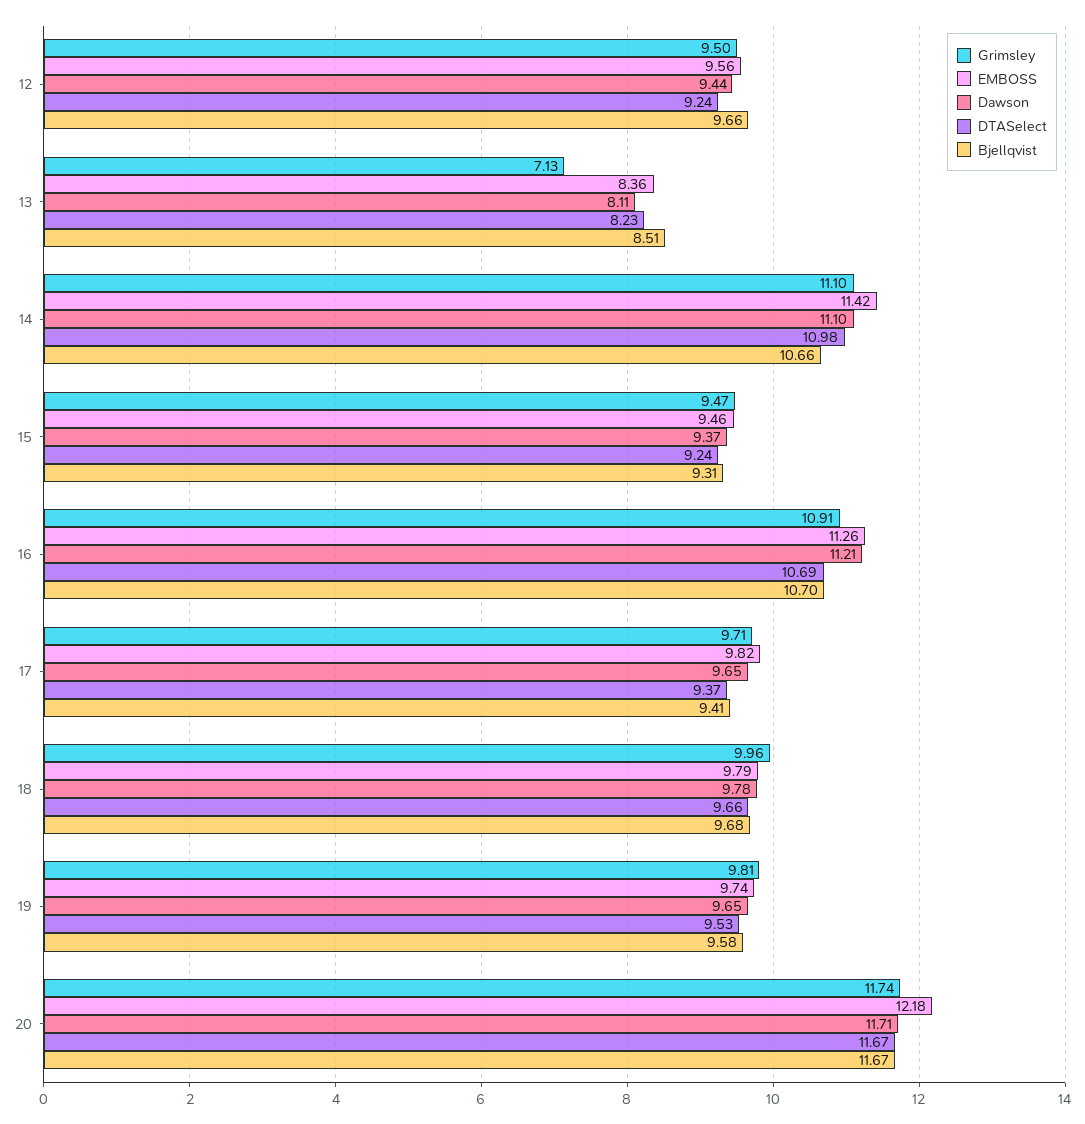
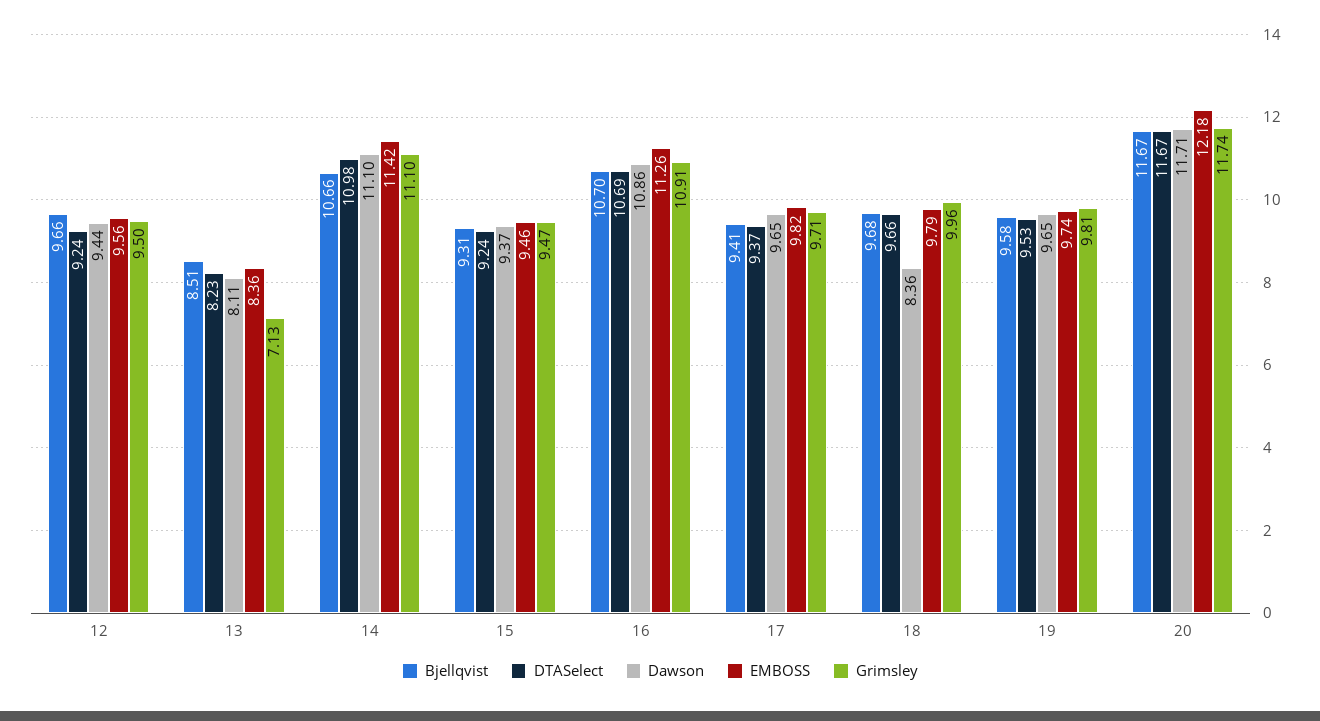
  {
    "Grimsley": {
      "12": 9.5,
      "13": 7.13,
      "14": 11.1,
      "15": 9.47,
      "16": 10.91,
      "17": 9.71,
      "18": 9.96,
      "19": 9.81,
      "20": 11.74
    },
    "EMBOSS": {
      "12": 9.56,
      "13": 8.36,
      "14": 11.42,
      "15": 9.46,
      "16": 11.26,
      "17": 9.82,
      "18": 9.79,
      "19": 9.74,
      "20": 12.18
    },
    "Dawson": {
      "12": 9.44,
      "13": 8.11,
      "14": 11.1,
      "15": 9.37,
-     "16": 11.21,
+     "16": 10.86,
      "17": 9.65,
-     "18": 9.78,
+     "18": 8.36,
      "19": 9.65,
      "20": 11.71
    },
    "DTASelect": {
      "12": 9.24,
      "13": 8.23,
      "14": 10.98,
      "15": 9.24,
      "16": 10.69,
      "17": 9.37,
      "18": 9.66,
      "19": 9.53,
      "20": 11.67
    },
    "Bjellqvist": {
      "12": 9.66,
      "13": 8.51,
      "14": 10.66,
      "15": 9.31,
      "16": 10.7,
      "17": 9.41,
      "18": 9.68,
      "19": 9.58,
      "20": 11.67
    }
  }

